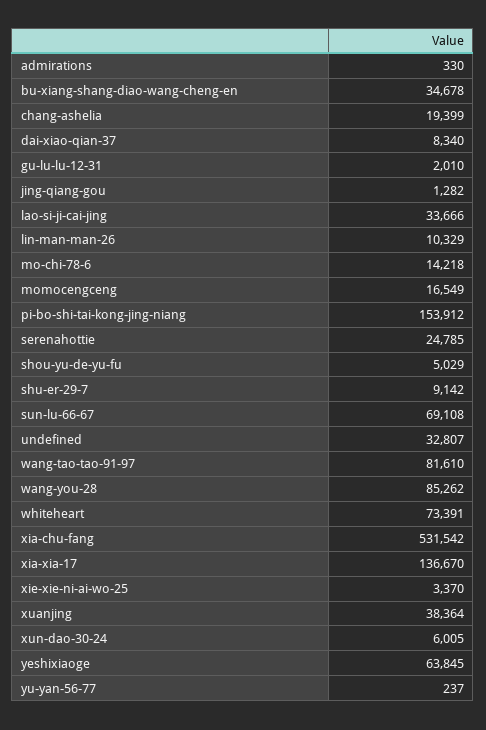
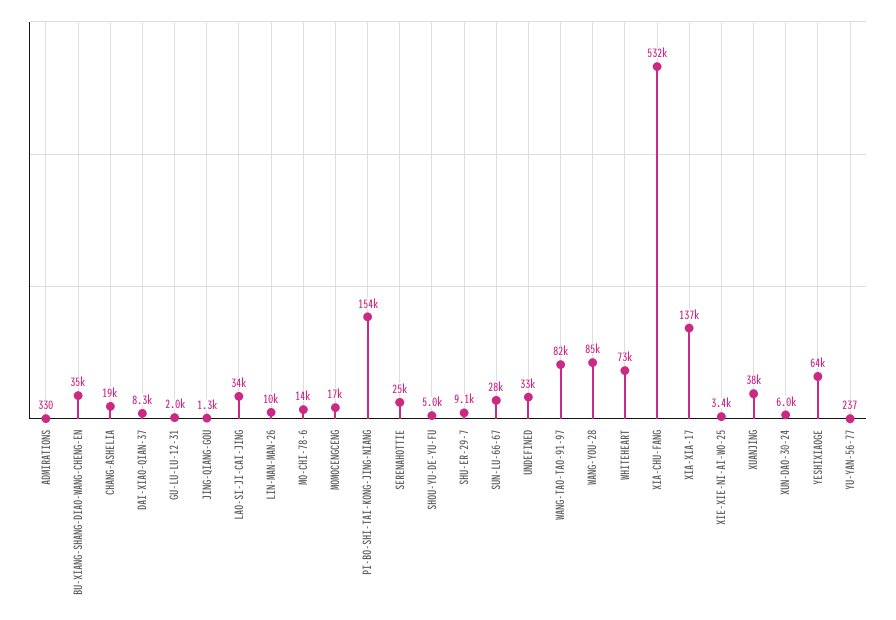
  {
    "admirations": 330,
    "bu-xiang-shang-diao-wang-cheng-en": 34678,
    "chang-ashelia": 19399,
    "dai-xiao-qian-37": 8340,
    "gu-lu-lu-12-31": 2010,
    "jing-qiang-gou": 1282,
    "lao-si-ji-cai-jing": 33666,
    "lin-man-man-26": 10329,
    "mo-chi-78-6": 14218,
    "momocengceng": 16549,
    "pi-bo-shi-tai-kong-jing-niang": 153912,
    "serenahottie": 24785,
    "shou-yu-de-yu-fu": 5029,
    "shu-er-29-7": 9142,
-   "sun-lu-66-67": 69108,
+   "sun-lu-66-67": 28000,
    "undefined": 32807,
    "wang-tao-tao-91-97": 81610,
    "wang-you-28": 85262,
    "whiteheart": 73391,
    "xia-chu-fang": 531542,
    "xia-xia-17": 136670,
    "xie-xie-ni-ai-wo-25": 3370,
    "xuanjing": 38364,
    "xun-dao-30-24": 6005,
    "yeshixiaoge": 63845,
    "yu-yan-56-77": 237
  }

